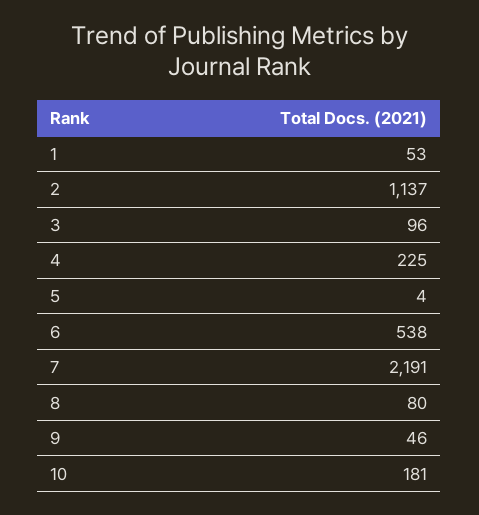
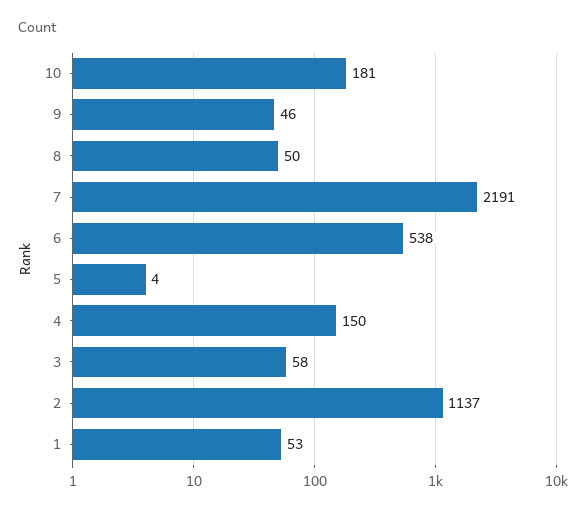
  {
    "1": 53,
    "2": 1137,
-   "3": 96,
+   "3": 58,
-   "4": 225,
+   "4": 150,
    "5": 4,
    "6": 538,
    "7": 2191,
-   "8": 80,
+   "8": 50,
    "9": 46,
    "10": 181
  }

